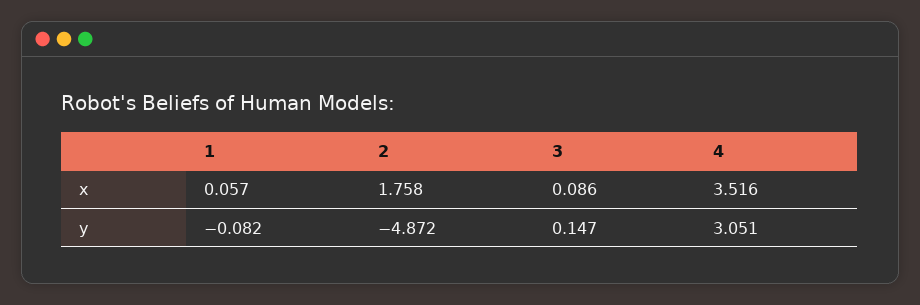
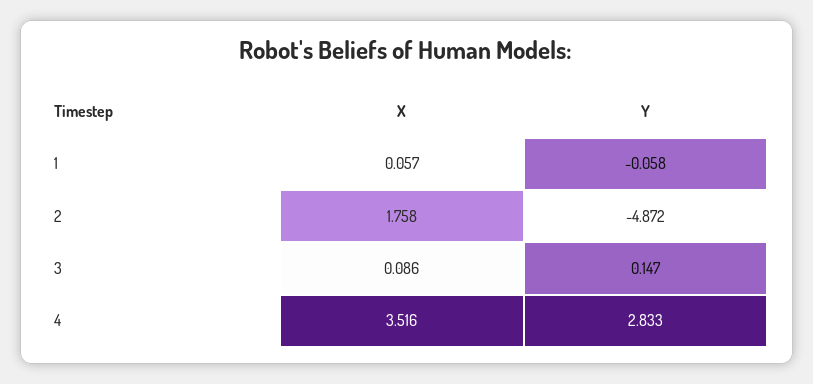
  {
    "1": {
      "x": 0.057,
-     "y": -0.082
+     "y": -0.058
    },
    "2": {
      "x": 1.758,
      "y": -4.872
    },
    "3": {
      "x": 0.086,
      "y": 0.147
    },
    "4": {
      "x": 3.516,
-     "y": 3.051
+     "y": 2.833
    }
  }

